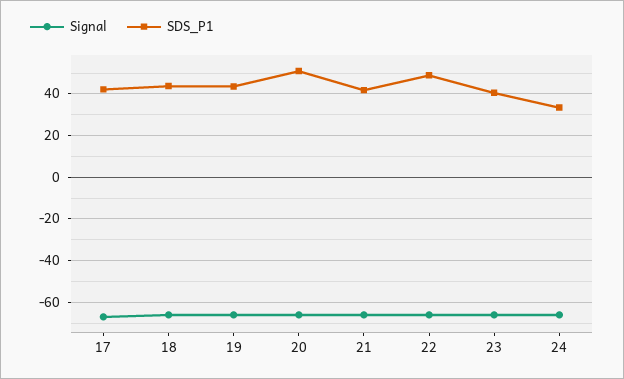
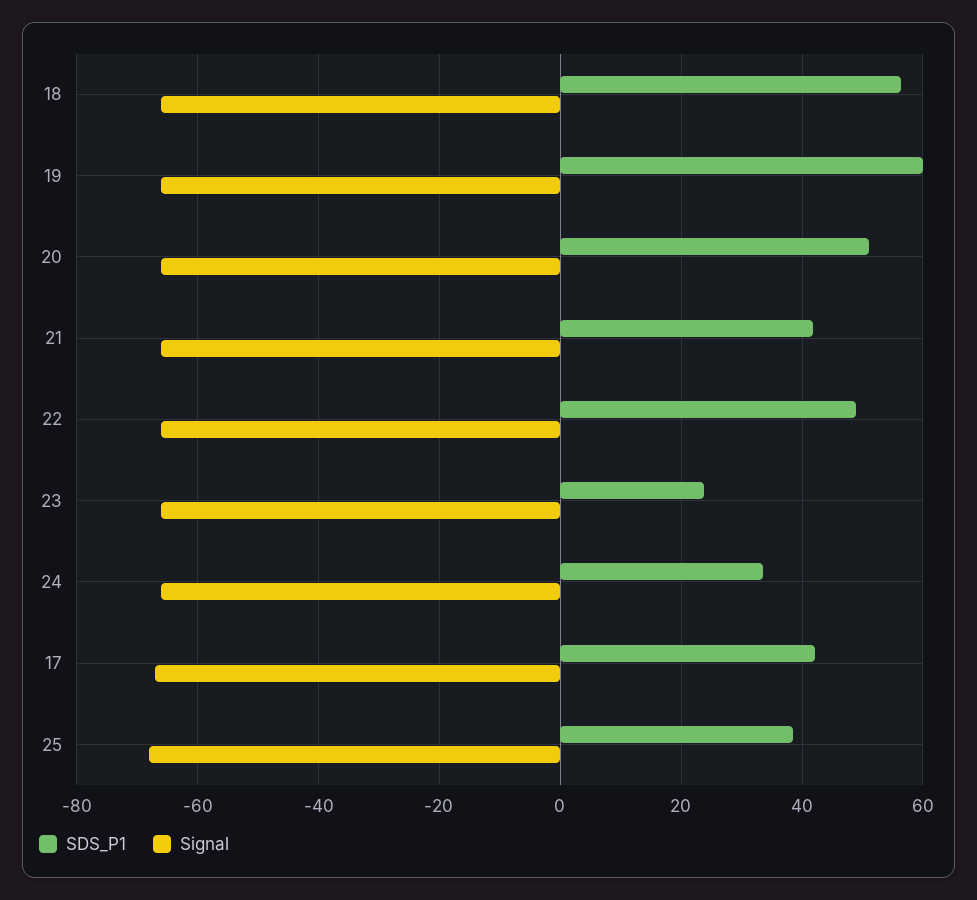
  {
    "Signal": {
      "17": -68,
      "18": -66,
      "19": -66,
      "20": -66,
      "21": -66,
      "22": -66,
      "23": -66,
-     "24": -66
+     "24": -66,
+     "25": -68
    },
    "SDS_P1": {
      "17": 42,
-     "18": 45,
+     "18": 56,
-     "19": 45,
+     "19": 60,
      "20": 52,
      "21": 42,
      "22": 48,
-     "23": 40,
+     "23": 24,
-     "24": 34
+     "24": 34,
+     "25": 38
    }
  }

